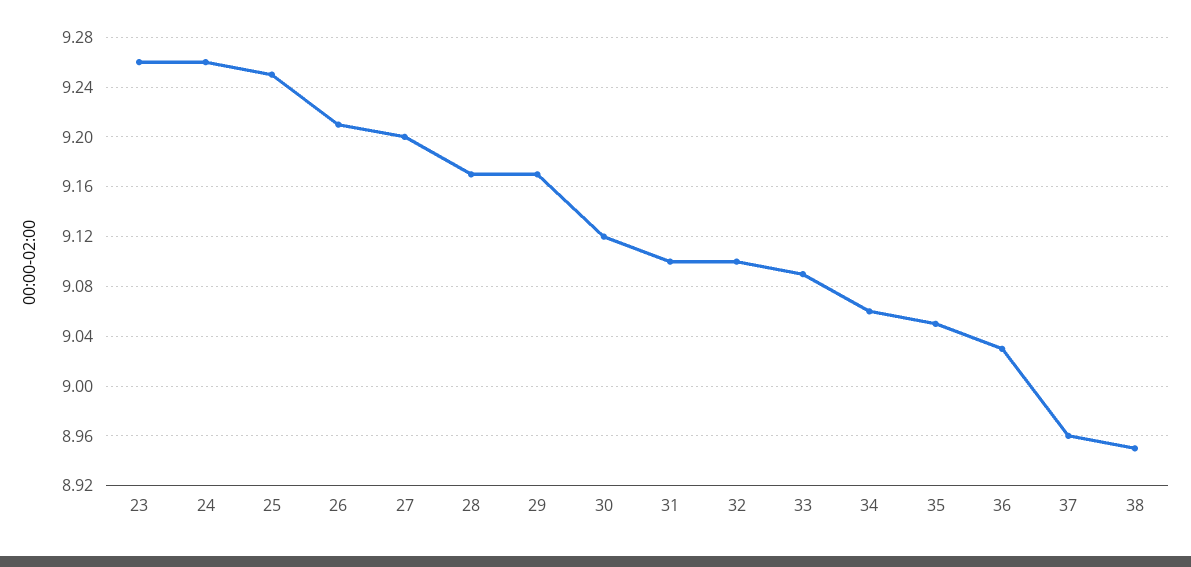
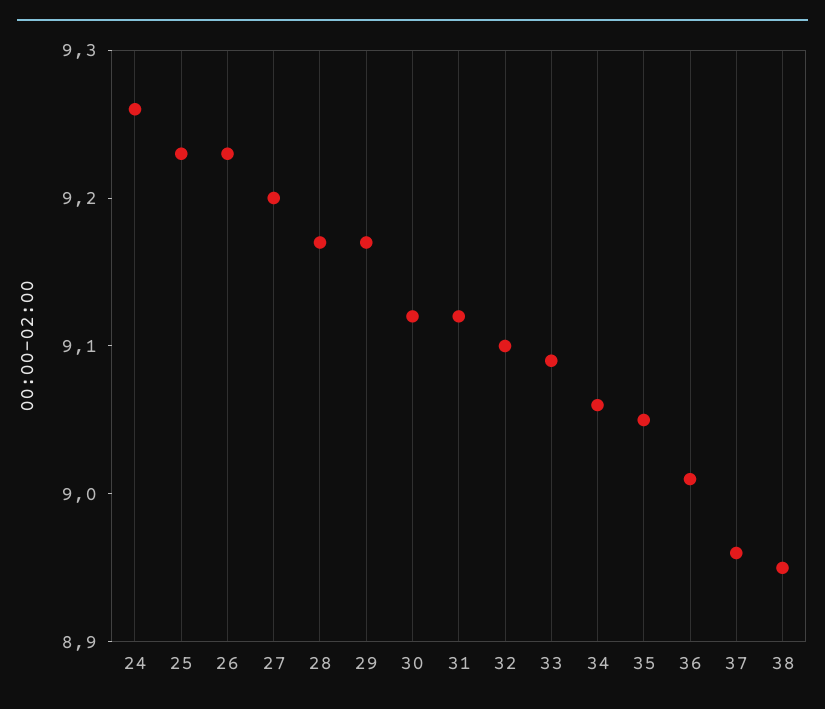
  {
-   "23": 9.26,
    "24": 9.26,
-   "25": 9.25,
+   "25": 9.23,
-   "26": 9.21,
+   "26": 9.23,
    "27": 9.2,
    "28": 9.17,
    "29": 9.17,
    "30": 9.12,
-   "31": 9.1,
+   "31": 9.12,
    "32": 9.1,
    "33": 9.09,
    "34": 9.06,
    "35": 9.05,
-   "36": 9.03,
+   "36": 9.01,
    "37": 8.96,
    "38": 8.95
  }

